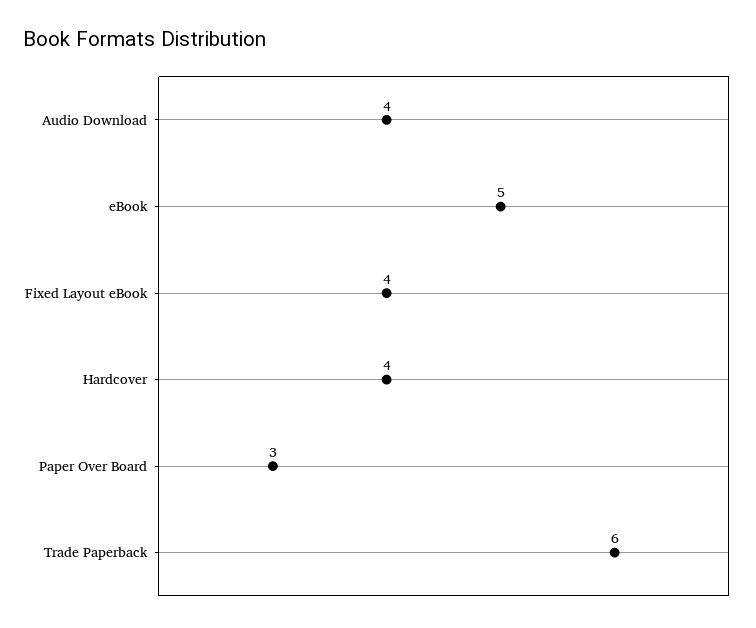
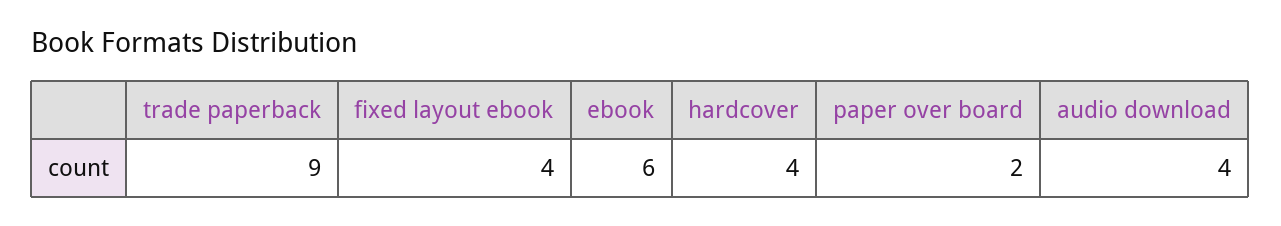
  {
    "Audio Download": 4,
-   "eBook": 5,
+   "eBook": 6,
    "Fixed Layout eBook": 4,
    "Hardcover": 4,
-   "Paper Over Board": 3,
+   "Paper Over Board": 2,
-   "Trade Paperback": 6
+   "Trade Paperback": 9
  }

